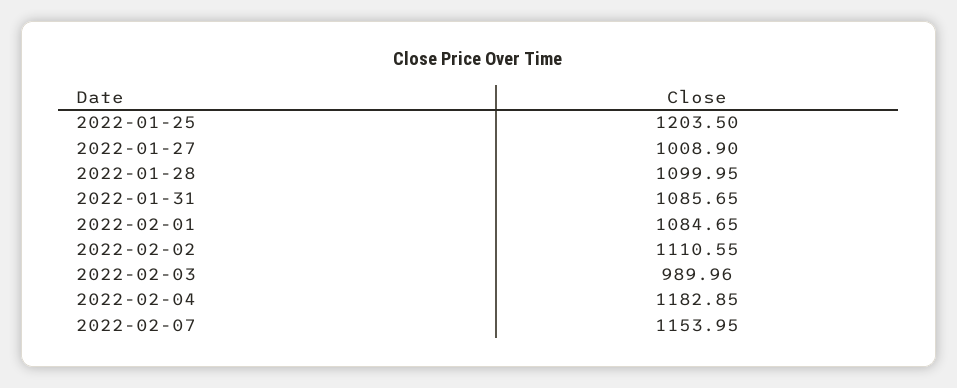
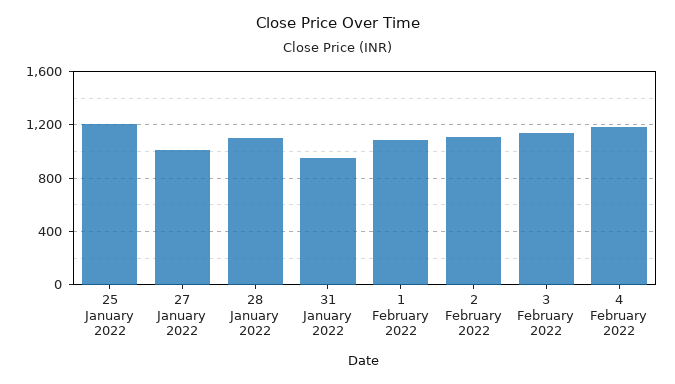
  {
    "2022-01-25": 1203.5,
    "2022-01-27": 1008.9,
    "2022-01-28": 1099.95,
-   "2022-01-31": 1085.65,
+   "2022-01-31": 950,
    "2022-02-01": 1084.65,
    "2022-02-02": 1110.55,
-   "2022-02-03": 989.96,
+   "2022-02-03": 1150,
-   "2022-02-04": 1182.85,
+   "2022-02-04": 1182.85
-   "2022-02-07": 1153.95
  }

